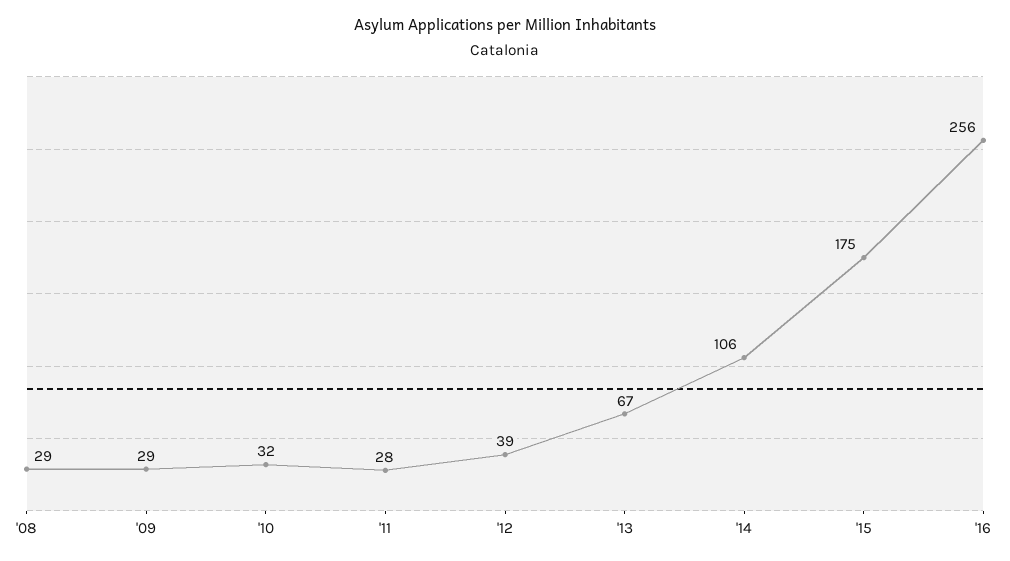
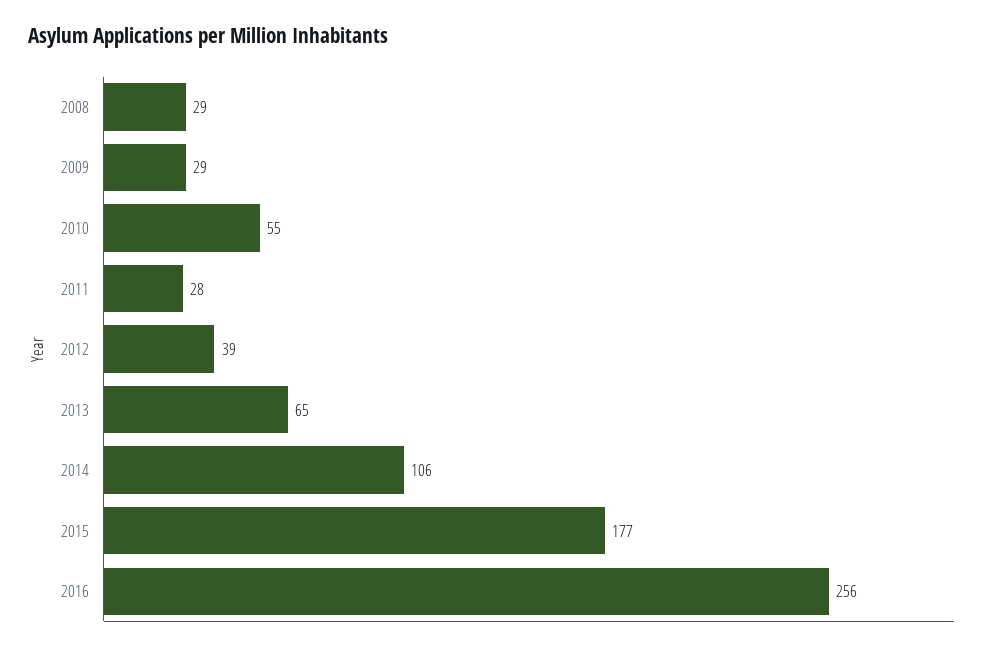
  {
    "'08": 29,
    "'09": 29,
-   "'10": 32,
+   "'10": 55,
    "'11": 28,
    "'12": 39,
-   "'13": 67,
+   "'13": 65,
    "'14": 106,
-   "'15": 175,
+   "'15": 177,
    "'16": 256
  }

